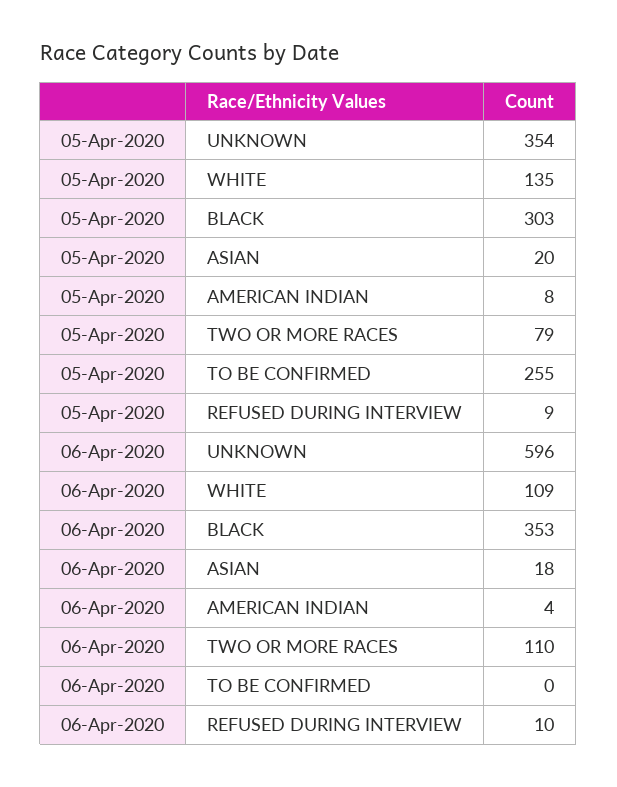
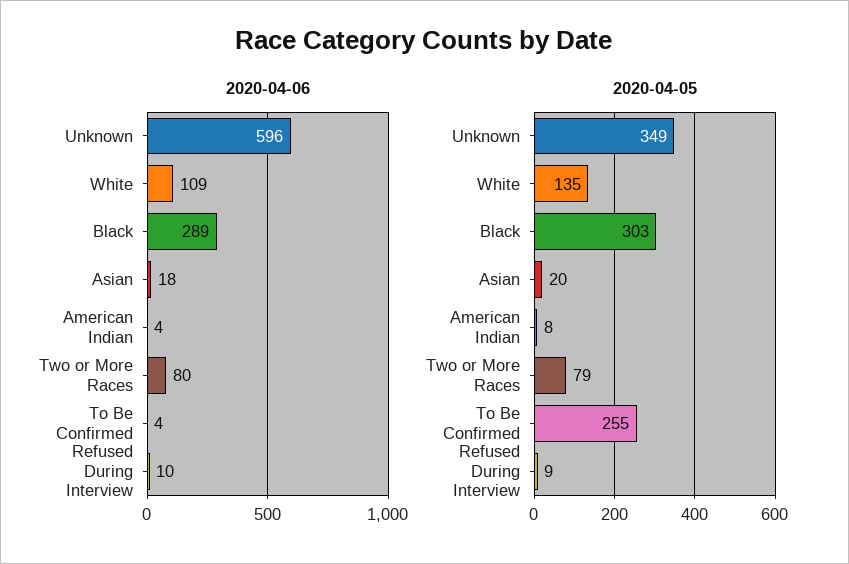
  {
    "05-Apr-2020": {
-     "UNKNOWN": 354,
+     "UNKNOWN": 349,
      "WHITE": 135,
      "BLACK": 303,
      "ASIAN": 20,
      "AMERICAN INDIAN": 8,
      "TWO OR MORE RACES": 79,
      "TO BE CONFIRMED": 255,
      "REFUSED DURING INTERVIEW": 9
    },
    "06-Apr-2020": {
      "UNKNOWN": 596,
      "WHITE": 109,
-     "BLACK": 353,
+     "BLACK": 289,
      "ASIAN": 18,
      "AMERICAN INDIAN": 4,
-     "TWO OR MORE RACES": 110,
+     "TWO OR MORE RACES": 80,
-     "TO BE CONFIRMED": 0,
+     "TO BE CONFIRMED": 4,
      "REFUSED DURING INTERVIEW": 10
    }
  }

